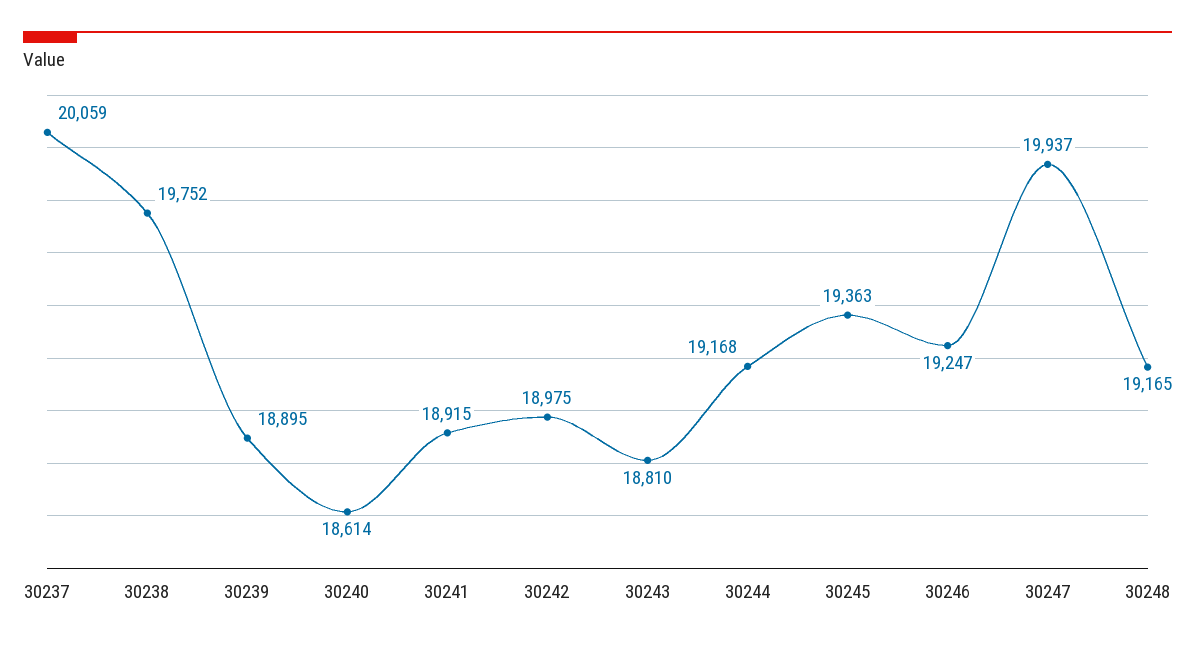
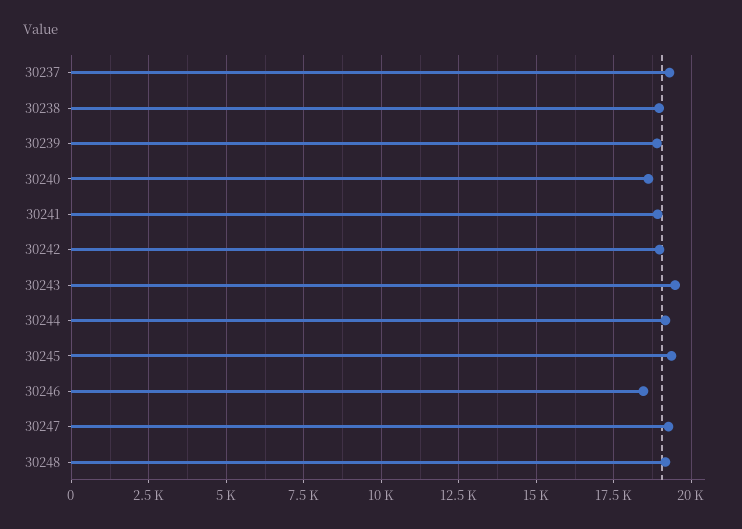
  {
-   "30237": 20059,
+   "30237": 19250,
-   "30238": 19752,
+   "30238": 19000,
    "30239": 18895,
    "30240": 18614,
    "30241": 18915,
    "30242": 18975,
-   "30243": 18810,
+   "30243": 19500,
    "30244": 19168,
    "30245": 19363,
-   "30246": 19247,
+   "30246": 18500,
-   "30247": 19937,
+   "30247": 19250,
    "30248": 19165
  }

